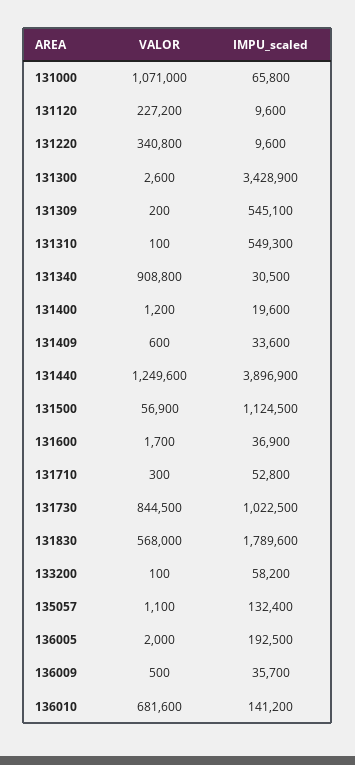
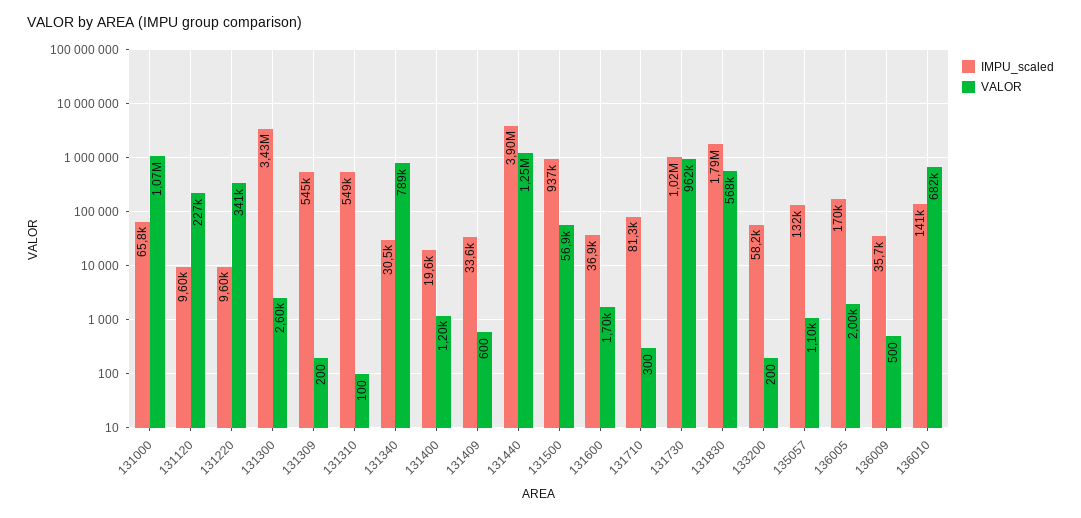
  {
    "VALOR": {
      "131000": 1071000,
      "131120": 227200,
      "131220": 340800,
      "131300": 2600,
      "131309": 200,
      "131310": 100,
-     "131340": 908800,
+     "131340": 789000,
      "131400": 1200,
      "131409": 600,
      "131440": 1249600,
      "131500": 56900,
      "131600": 1700,
      "131710": 300,
-     "131730": 844500,
+     "131730": 962000,
      "131830": 568000,
-     "133200": 100,
+     "133200": 200,
      "135057": 1100,
      "136005": 2000,
      "136009": 500,
      "136010": 681600
    },
    "IMPU_scaled": {
      "131000": 65800,
      "131120": 9600,
      "131220": 9600,
      "131300": 3428900,
      "131309": 545100,
      "131310": 549300,
      "131340": 30500,
      "131400": 19600,
      "131409": 33600,
      "131440": 3896900,
-     "131500": 1124500,
+     "131500": 937000,
      "131600": 36900,
-     "131710": 52800,
+     "131710": 81300,
      "131730": 1022500,
      "131830": 1789600,
      "133200": 58200,
      "135057": 132400,
-     "136005": 192500,
+     "136005": 170000,
      "136009": 35700,
      "136010": 141200
    }
  }

